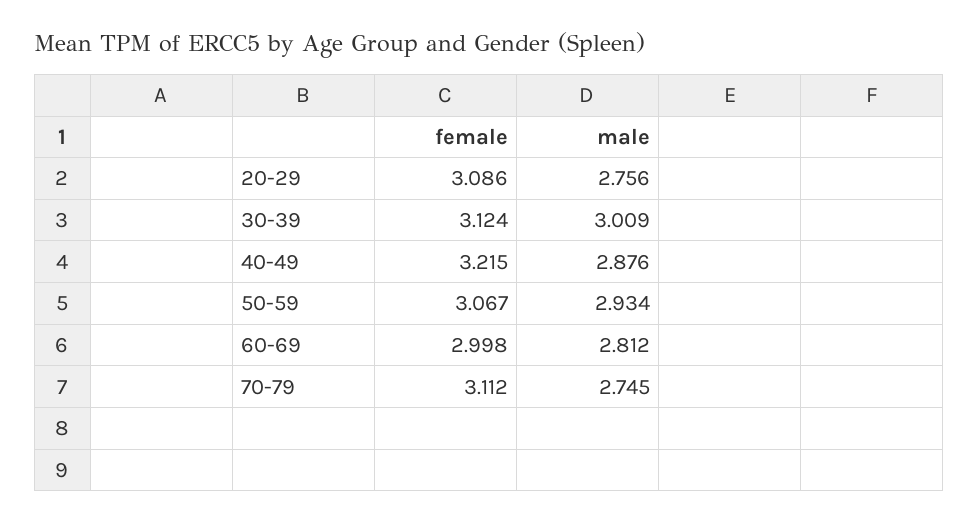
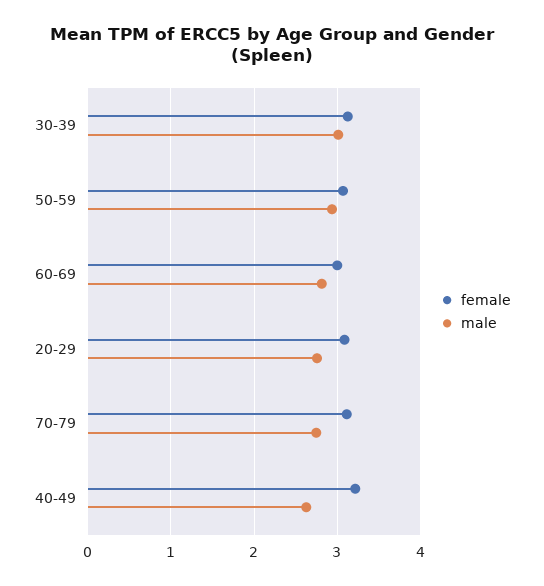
  {
    "female": {
      "20-29": 3.086,
      "30-39": 3.124,
      "40-49": 3.215,
      "50-59": 3.067,
      "60-69": 2.998,
      "70-79": 3.112
    },
    "male": {
      "20-29": 2.756,
      "30-39": 3.009,
-     "40-49": 2.876,
+     "40-49": 2.6,
      "50-59": 2.934,
      "60-69": 2.812,
      "70-79": 2.745
    }
  }

